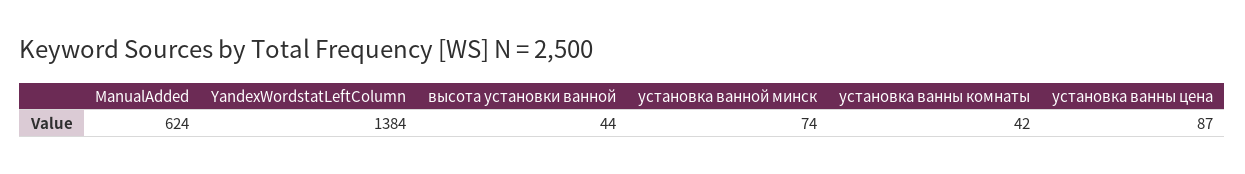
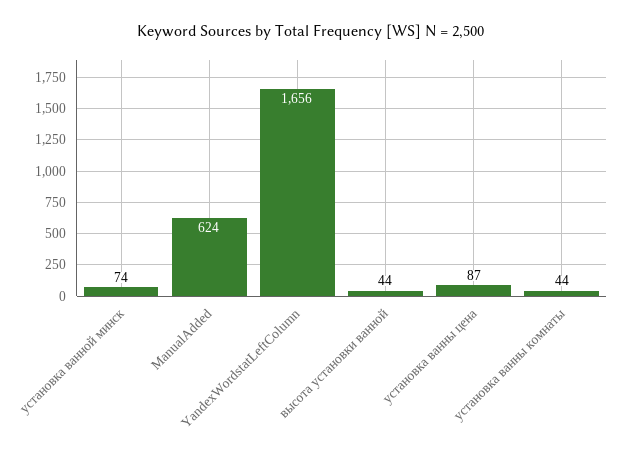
  {
    "ManualAdded": 624,
-   "YandexWordstatLeftColumn": 1384,
+   "YandexWordstatLeftColumn": 1656,
    "высота установки ванной": 44,
    "установка ванной минск": 74,
-   "установка ванны комнаты": 42,
+   "установка ванны комнаты": 44,
    "установка ванны цена": 87
  }

